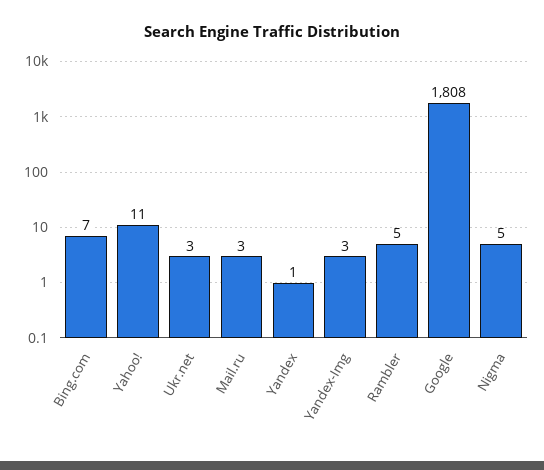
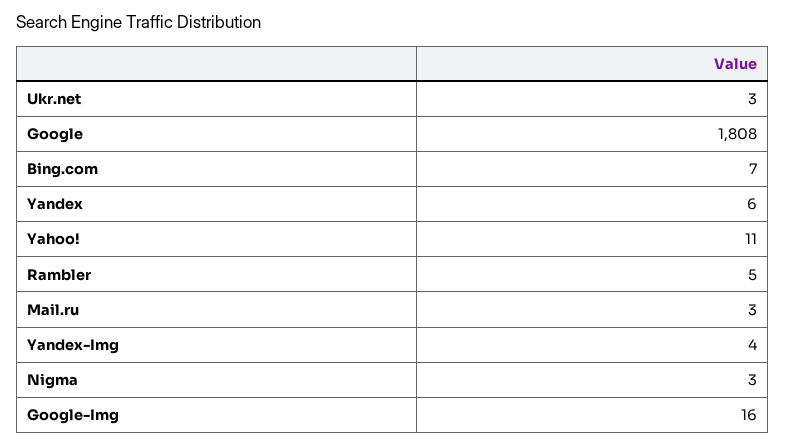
  {
    "Bing.com": 7,
    "Yahoo!": 11,
    "Ukr.net": 3,
    "Mail.ru": 3,
-   "Yandex": 1,
+   "Yandex": 6,
-   "Yandex-Img": 3,
+   "Yandex-Img": 4,
    "Rambler": 5,
    "Google": 1808,
-   "Nigma": 5
+   "Nigma": 3,
+   "Google-Img": 16
  }

